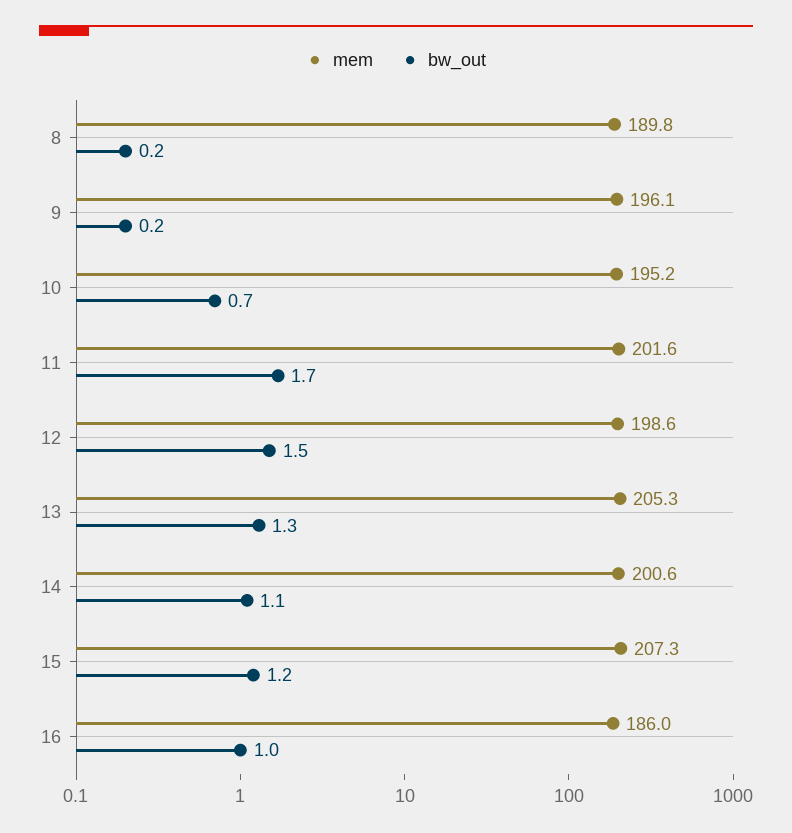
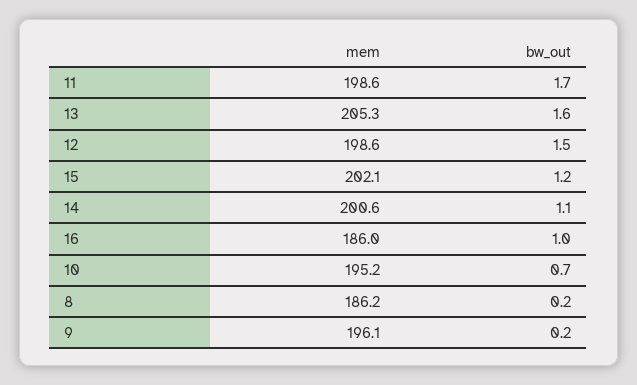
  {
    "mem": {
-     "8": 189.8,
+     "8": 186.2,
      "9": 196.1,
      "10": 195.2,
-     "11": 201.6,
+     "11": 198.6,
      "12": 198.6,
      "13": 205.3,
      "14": 200.6,
-     "15": 207.3,
+     "15": 202.1,
      "16": 186
    },
    "bw_out": {
      "8": 0.2,
      "9": 0.2,
      "10": 0.7,
      "11": 1.7,
      "12": 1.5,
-     "13": 1.3,
+     "13": 1.6,
      "14": 1.1,
      "15": 1.2,
      "16": 1
    }
  }

